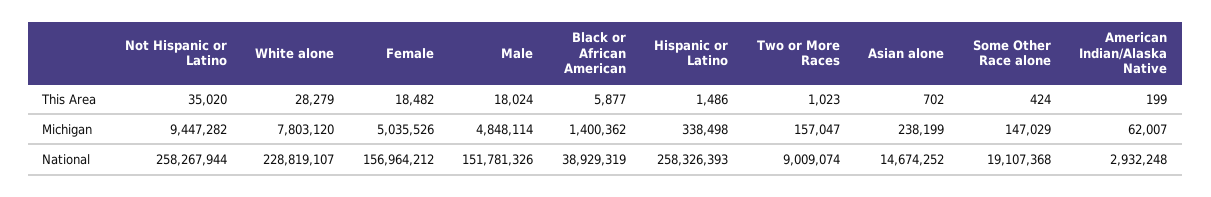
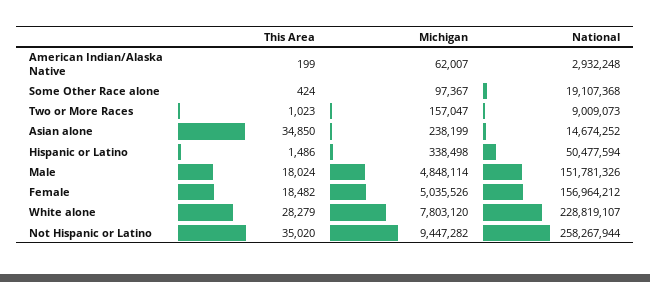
  {
    "Not Hispanic or Latino": {
      "This Area": 35020,
      "Michigan": 9447282,
      "National": 258267944
    },
    "White alone": {
      "This Area": 28279,
      "Michigan": 7803120,
      "National": 228819107
    },
    "Female": {
      "This Area": 18482,
      "Michigan": 5035526,
      "National": 156964212
    },
    "Male": {
      "This Area": 18024,
      "Michigan": 4848114,
      "National": 151781326
    },
-   "Black or African American": {
-     "This Area": 5877,
-     "Michigan": 1400362,
-     "National": 38929319
-   },
    "Hispanic or Latino": {
      "This Area": 1486,
      "Michigan": 338498,
-     "National": 258326393
+     "National": 50477594
    },
    "Two or More Races": {
      "This Area": 1023,
      "Michigan": 157047,
-     "National": 9009074
+     "National": 9009073
    },
    "Asian alone": {
-     "This Area": 702,
+     "This Area": 34850,
      "Michigan": 238199,
      "National": 14674252
    },
    "Some Other Race alone": {
      "This Area": 424,
-     "Michigan": 147029,
+     "Michigan": 97367,
      "National": 19107368
    },
    "American Indian/Alaska Native": {
      "This Area": 199,
      "Michigan": 62007,
      "National": 2932248
    }
  }

